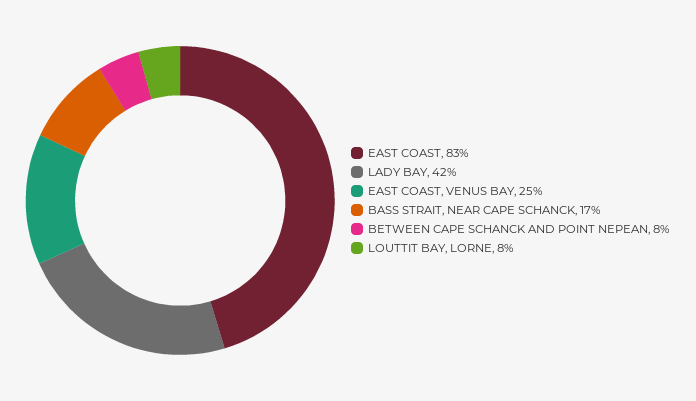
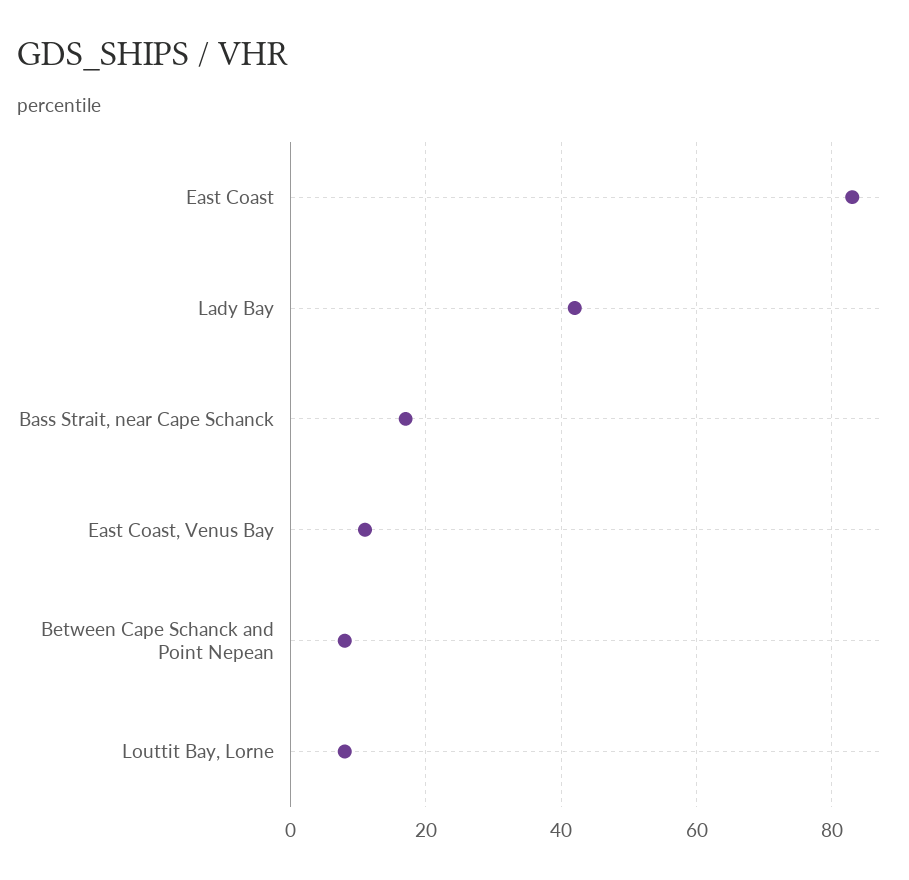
  {
    "EAST COAST": 83,
    "LADY BAY": 42,
-   "EAST COAST, VENUS BAY": 25,
+   "EAST COAST, VENUS BAY": 10,
    "BASS STRAIT, NEAR CAPE SCHANCK": 17,
    "BETWEEN CAPE SCHANCK AND POINT NEPEAN": 8,
    "LOUTTIT BAY, LORNE": 8
  }

